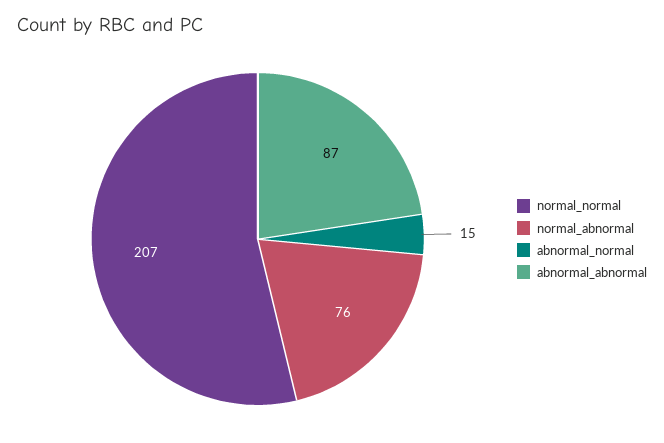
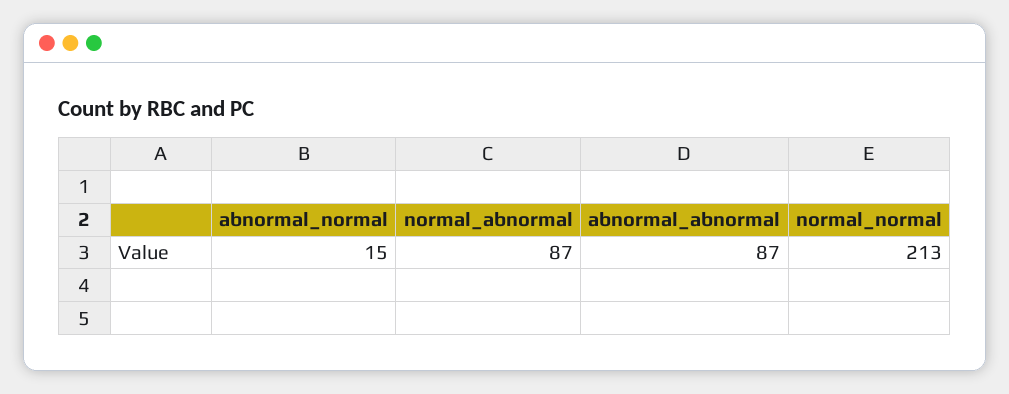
  {
-   "normal_normal": 207,
+   "normal_normal": 213,
-   "normal_abnormal": 76,
+   "normal_abnormal": 87,
    "abnormal_normal": 15,
    "abnormal_abnormal": 87
  }

